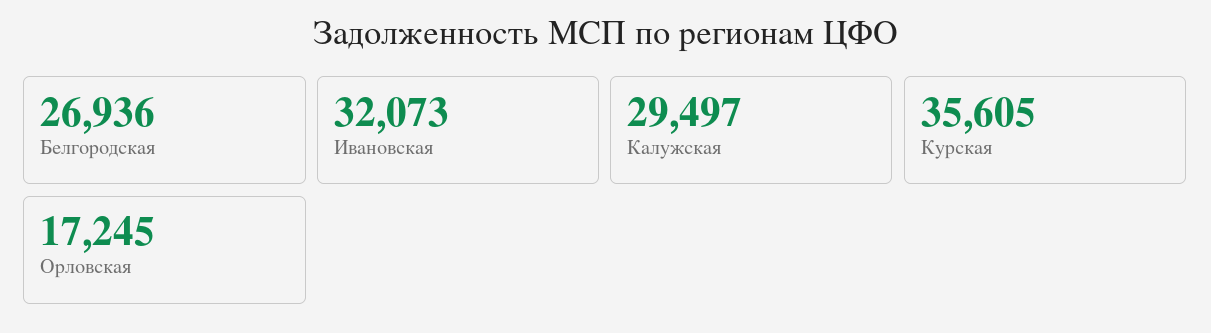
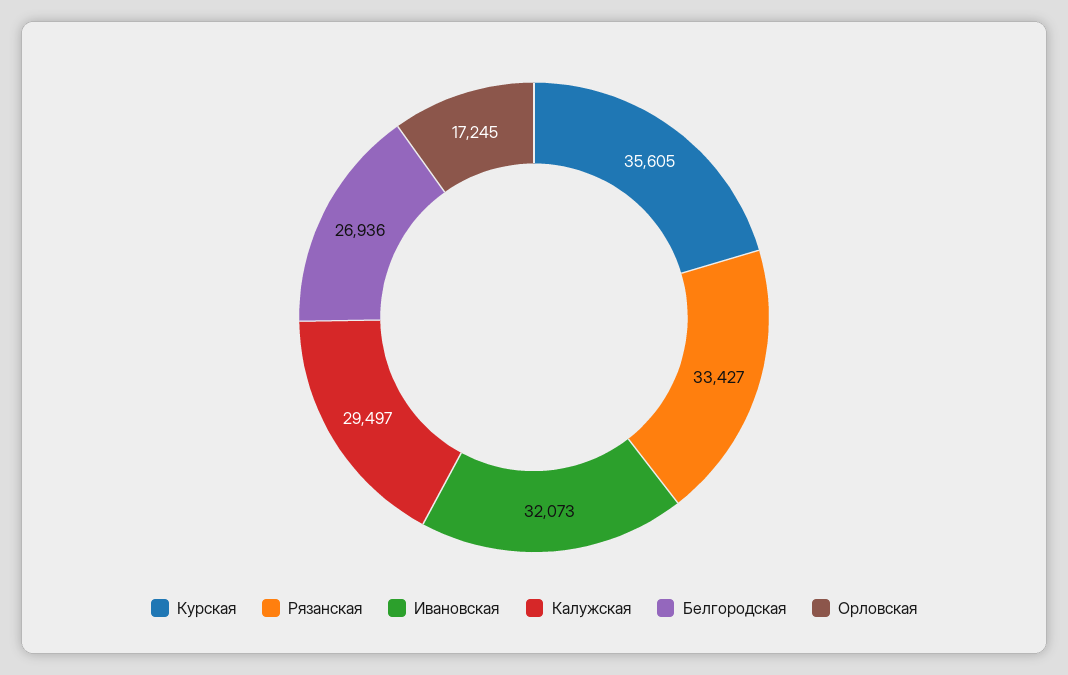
  {
    "Белгородская": 26936,
    "Ивановская": 32073,
    "Калужская": 29497,
    "Курская": 35605,
-   "Орловская": 17245
+   "Орловская": 17245,
+   "Рязанская": 33427
  }

